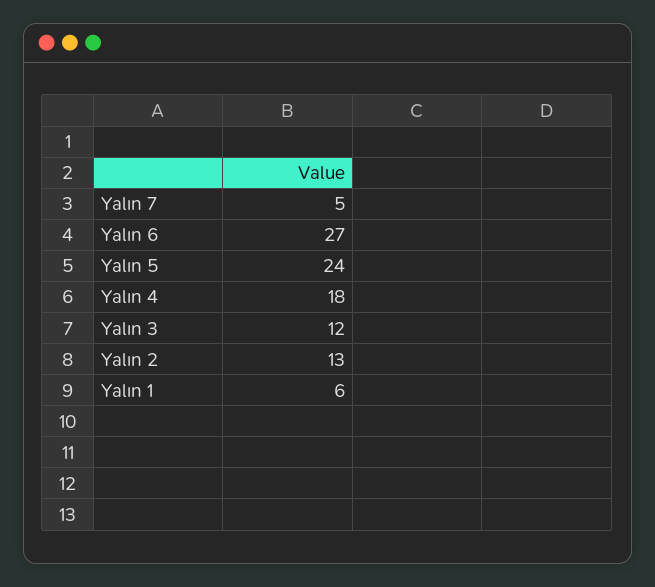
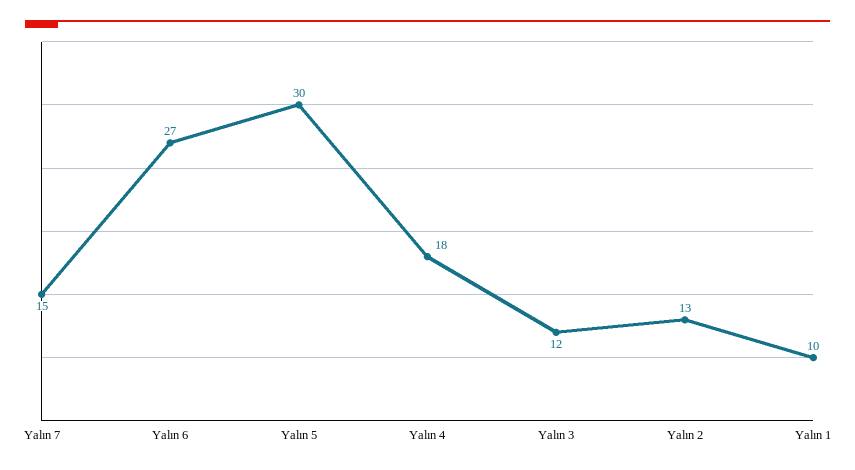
  {
-   "Yalın 7": 5,
+   "Yalın 7": 15,
    "Yalın 6": 27,
-   "Yalın 5": 24,
+   "Yalın 5": 30,
    "Yalın 4": 18,
    "Yalın 3": 12,
    "Yalın 2": 13,
-   "Yalın 1": 6
+   "Yalın 1": 10
  }

